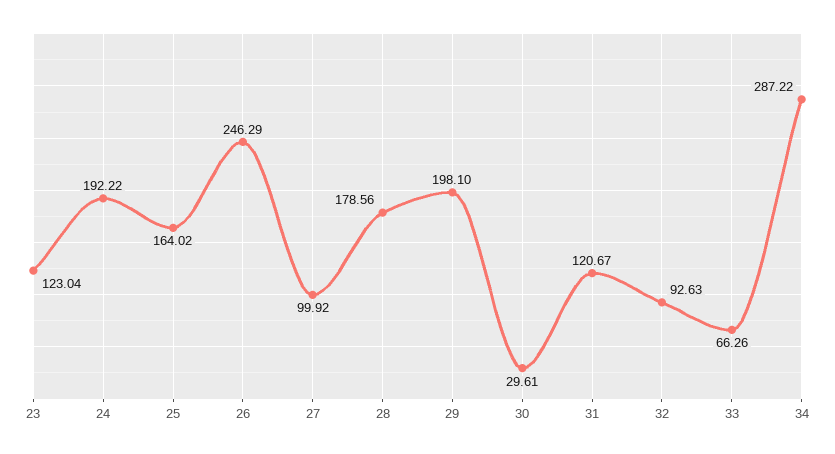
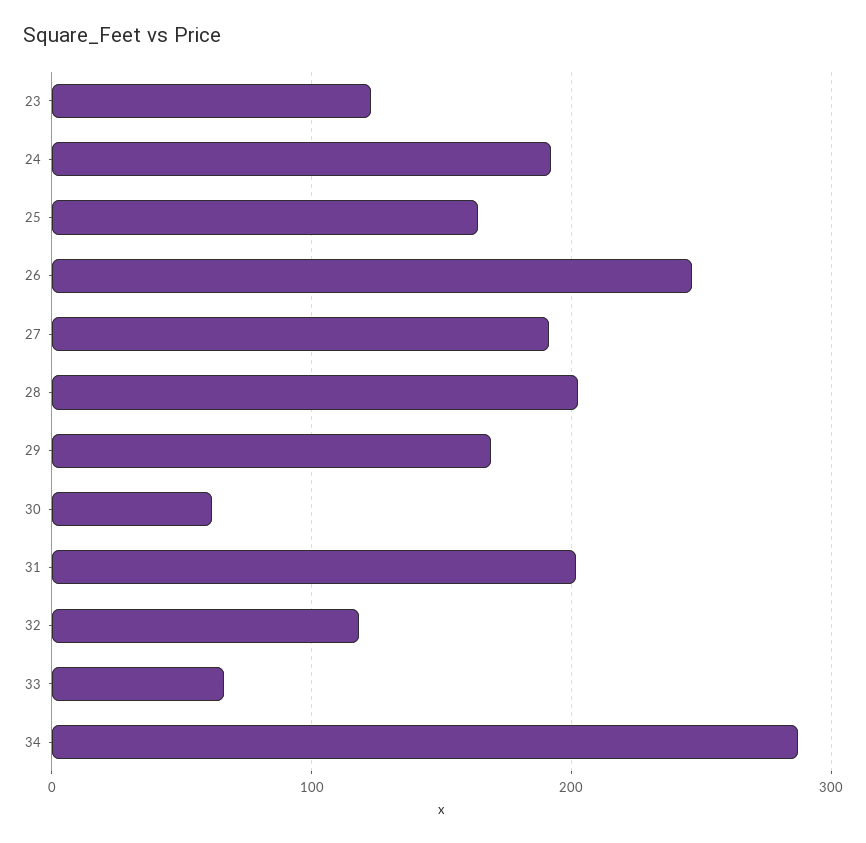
  {
    "23": 123.04,
    "24": 192.22,
    "25": 164.02,
    "26": 246.29,
-   "27": 99.92,
+   "27": 190,
-   "28": 178.56,
+   "28": 200,
-   "29": 198.1,
+   "29": 170,
-   "30": 29.61,
+   "30": 60,
-   "31": 120.67,
+   "31": 200,
-   "32": 92.63,
+   "32": 120,
    "33": 66.26,
    "34": 287.22
  }

